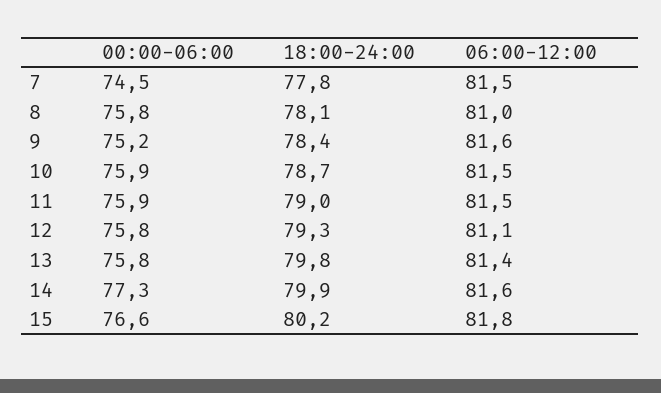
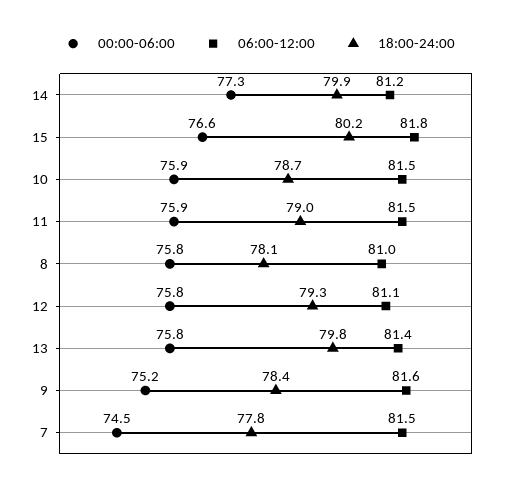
  {
    "00:00-06:00": {
      "7": 74.5,
      "8": 75.8,
      "9": 75.2,
      "10": 75.9,
      "11": 75.9,
      "12": 75.8,
      "13": 75.8,
      "14": 77.3,
      "15": 76.6
    },
    "18:00-24:00": {
      "7": 77.8,
      "8": 78.1,
      "9": 78.4,
      "10": 78.7,
      "11": 79,
      "12": 79.3,
      "13": 79.8,
      "14": 79.9,
      "15": 80.2
    },
    "06:00-12:00": {
      "7": 81.5,
      "8": 81,
      "9": 81.6,
      "10": 81.5,
      "11": 81.5,
      "12": 81.1,
      "13": 81.4,
-     "14": 81.6,
+     "14": 81.2,
      "15": 81.8
    }
  }

